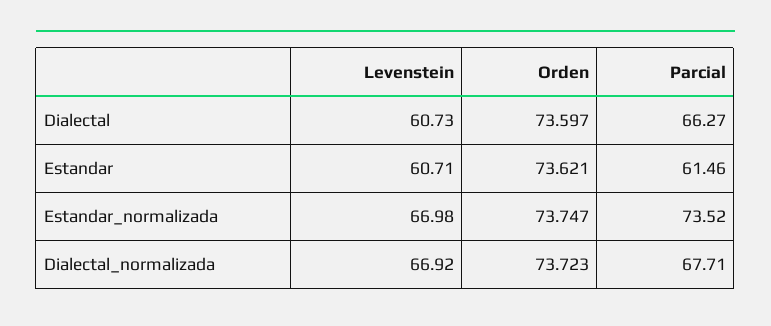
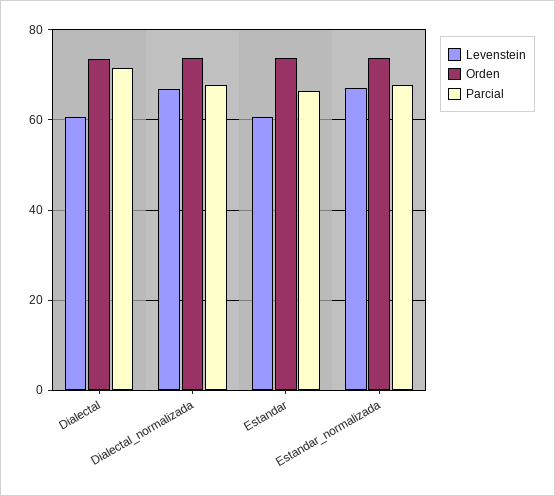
  {
    "Levenstein": {
      "Dialectal": 60.73,
      "Estandar": 60.71,
      "Estandar_normalizada": 66.98,
      "Dialectal_normalizada": 66.92
    },
    "Orden": {
      "Dialectal": 73.597,
      "Estandar": 73.621,
      "Estandar_normalizada": 73.747,
      "Dialectal_normalizada": 73.723
    },
    "Parcial": {
-     "Dialectal": 66.27,
+     "Dialectal": 72,
-     "Estandar": 61.46,
+     "Estandar": 66,
-     "Estandar_normalizada": 73.52,
+     "Estandar_normalizada": 68,
      "Dialectal_normalizada": 67.71
    }
  }

